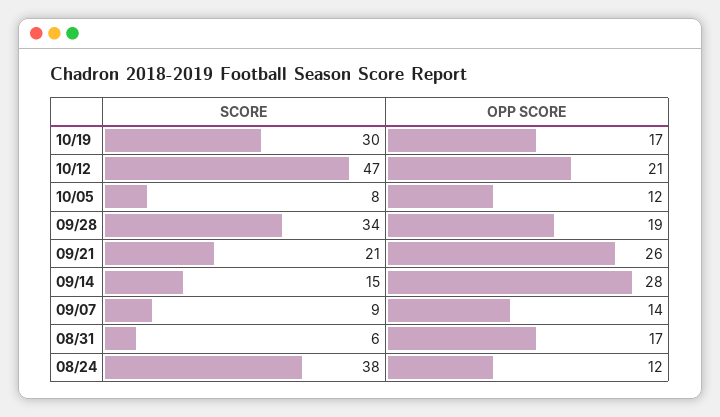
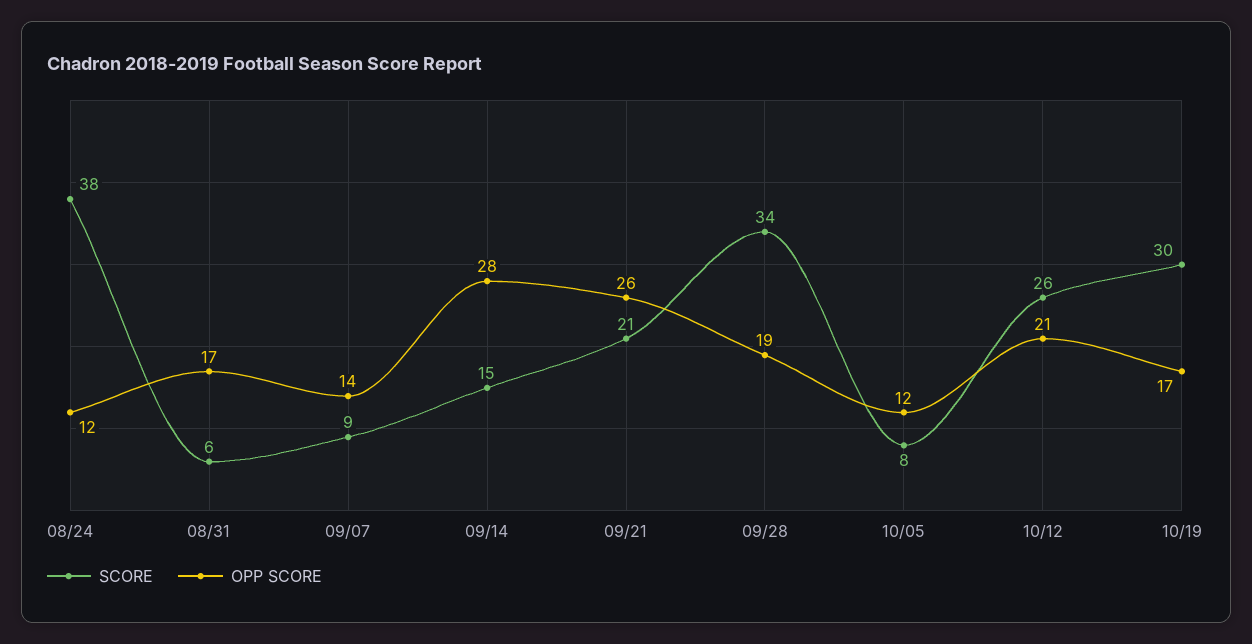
  {
    "SCORE": {
      "10/19": 30,
-     "10/12": 47,
+     "10/12": 26,
      "10/05": 8,
      "09/28": 34,
      "09/21": 21,
      "09/14": 15,
      "09/07": 9,
      "08/31": 6,
      "08/24": 38
    },
    "OPP SCORE": {
      "10/19": 17,
      "10/12": 21,
      "10/05": 12,
      "09/28": 19,
      "09/21": 26,
      "09/14": 28,
      "09/07": 14,
      "08/31": 17,
      "08/24": 12
    }
  }

